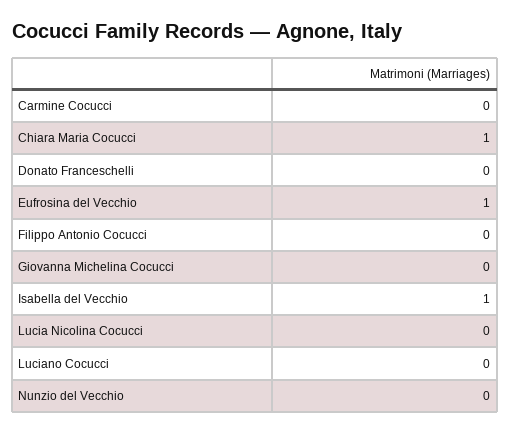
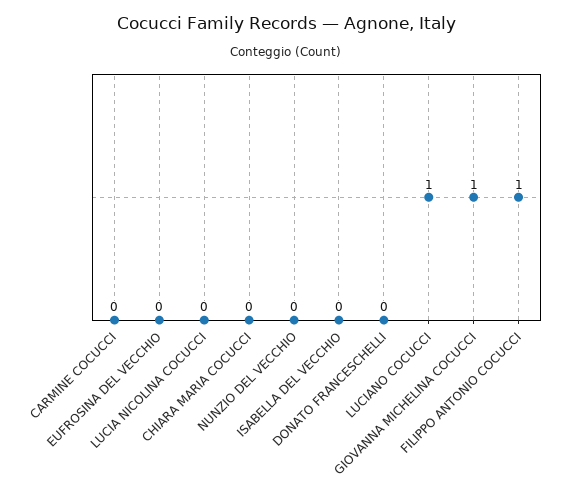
  {
    "Carmine Cocucci": 0,
-   "Chiara Maria Cocucci": 1,
+   "Chiara Maria Cocucci": 0,
    "Donato Franceschelli": 0,
-   "Eufrosina del Vecchio": 1,
+   "Eufrosina del Vecchio": 0,
-   "Filippo Antonio Cocucci": 0,
+   "Filippo Antonio Cocucci": 1,
-   "Giovanna Michelina Cocucci": 0,
+   "Giovanna Michelina Cocucci": 1,
-   "Isabella del Vecchio": 1,
+   "Isabella del Vecchio": 0,
    "Lucia Nicolina Cocucci": 0,
-   "Luciano Cocucci": 0,
+   "Luciano Cocucci": 1,
    "Nunzio del Vecchio": 0
  }

